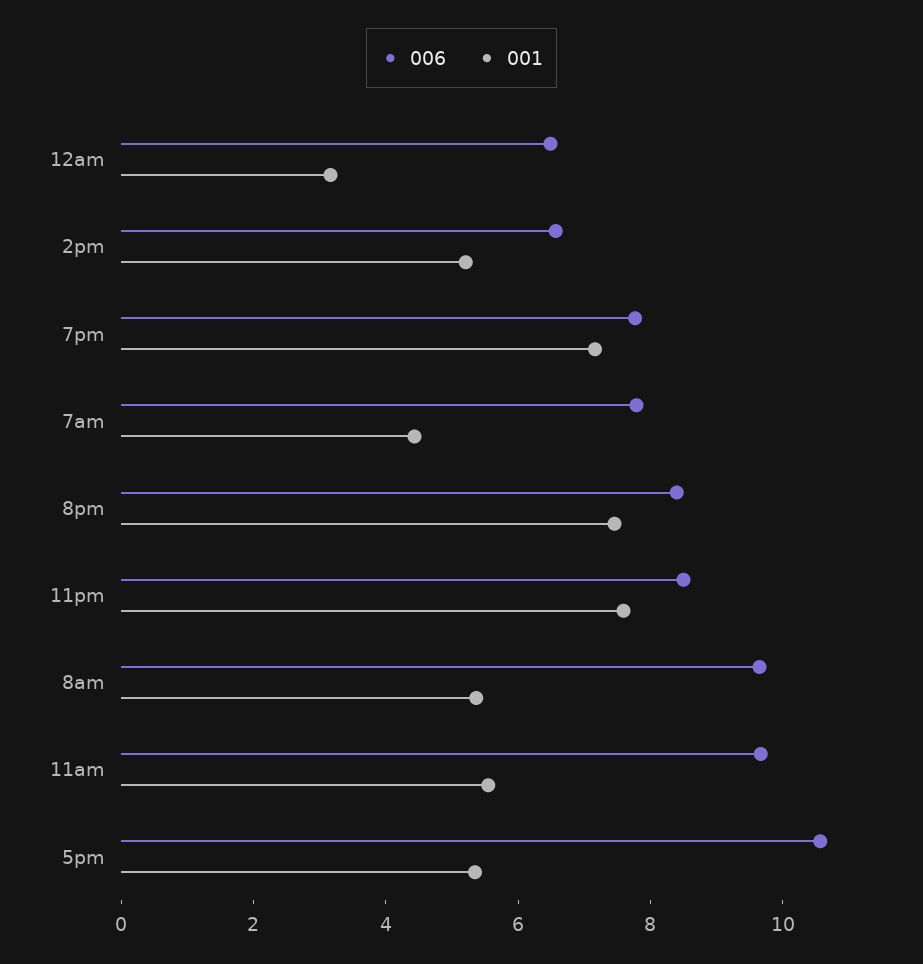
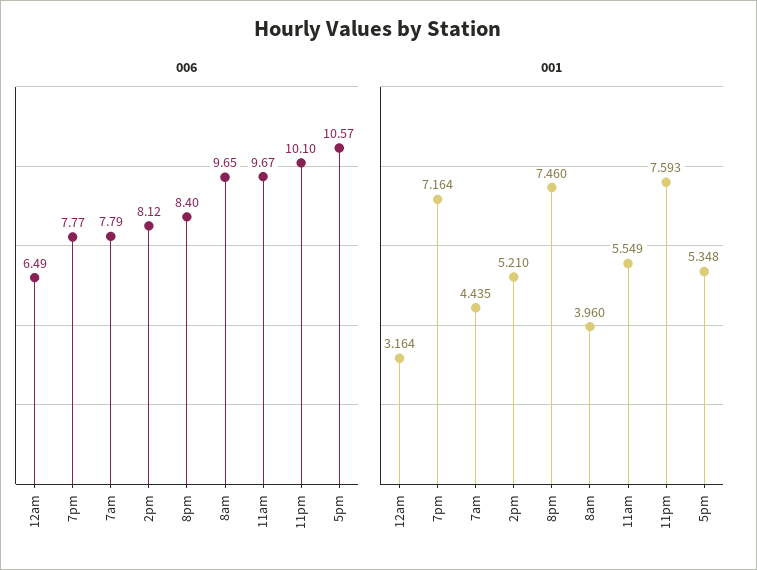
  {
    "006": {
      "12am": 6.49,
-     "2pm": 6.5,
+     "2pm": 8.12,
      "7pm": 7.77,
      "7am": 7.79,
      "8pm": 8.4,
-     "11pm": 8.5,
+     "11pm": 10.1,
      "8am": 9.65,
      "11am": 9.67,
      "5pm": 10.57
    },
    "001": {
      "12am": 3.164,
      "2pm": 5.21,
      "7pm": 7.164,
      "7am": 4.435,
      "8pm": 7.46,
      "11pm": 7.593,
-     "8am": 5.5,
+     "8am": 3.96,
      "11am": 5.549,
      "5pm": 5.348
    }
  }

